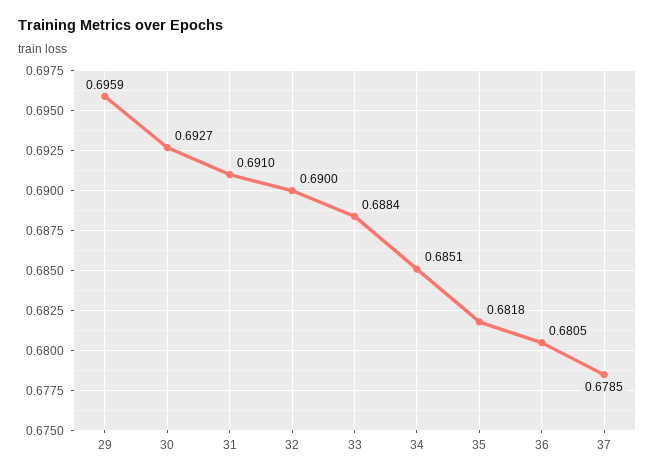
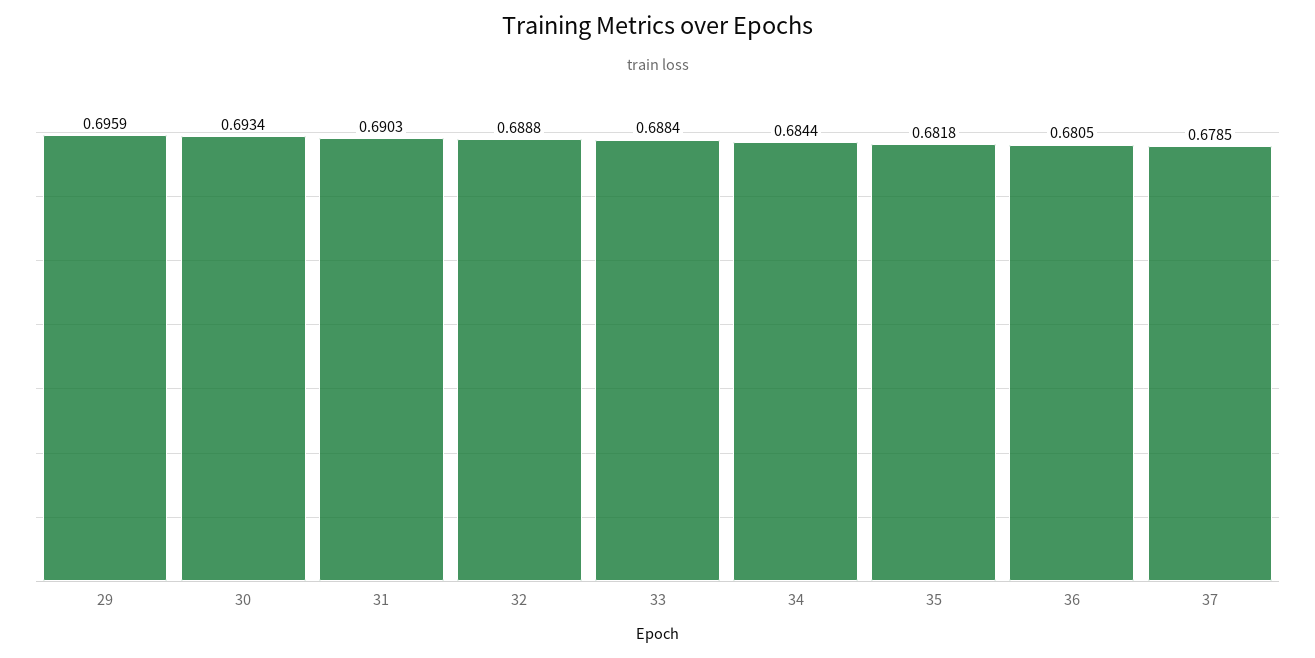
  {
    "29": 0.6959,
-   "30": 0.6927,
+   "30": 0.6934,
-   "31": 0.691,
+   "31": 0.6903,
-   "32": 0.69,
+   "32": 0.6888,
    "33": 0.6884,
-   "34": 0.6851,
+   "34": 0.6844,
    "35": 0.6818,
    "36": 0.6805,
    "37": 0.6785
  }

